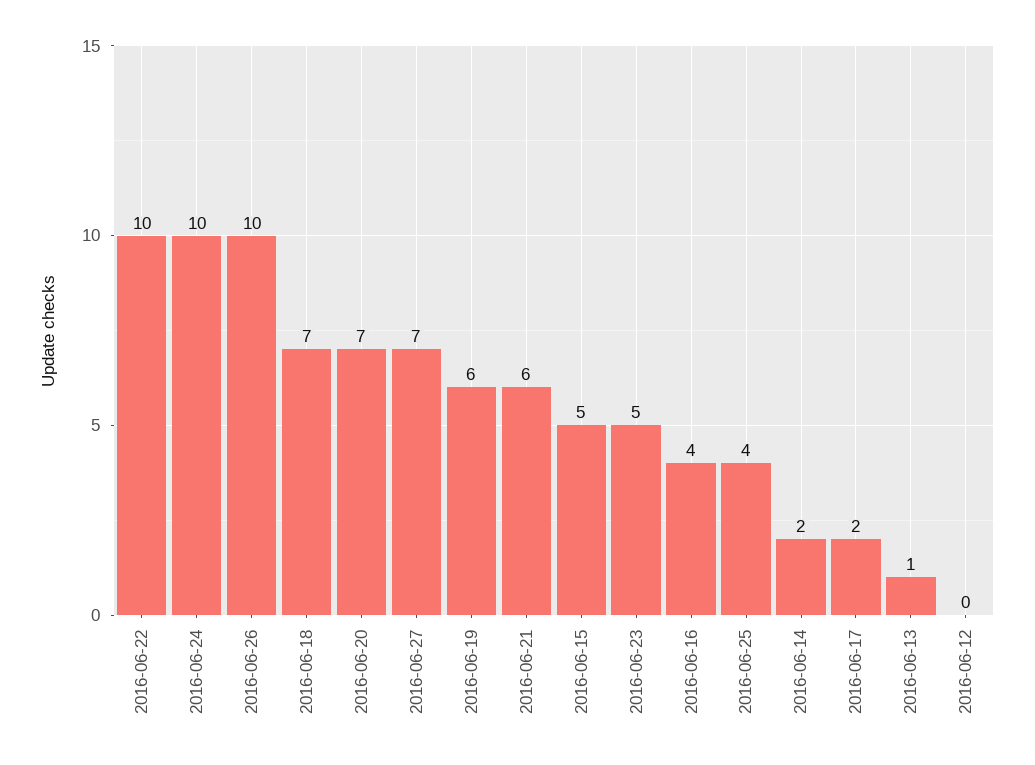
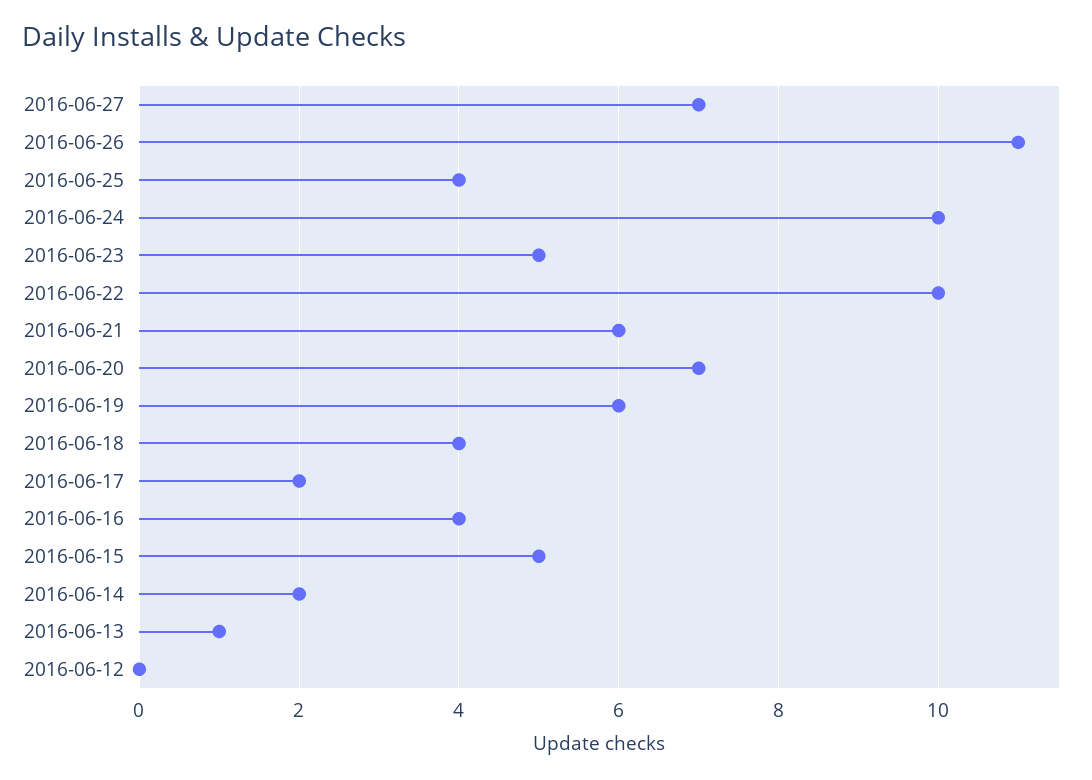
  {
    "2016-06-22": 10,
    "2016-06-24": 10,
-   "2016-06-26": 10,
+   "2016-06-26": 11,
-   "2016-06-18": 7,
+   "2016-06-18": 4,
    "2016-06-20": 7,
    "2016-06-27": 7,
    "2016-06-19": 6,
    "2016-06-21": 6,
    "2016-06-15": 5,
    "2016-06-23": 5,
    "2016-06-16": 4,
    "2016-06-25": 4,
    "2016-06-14": 2,
    "2016-06-17": 2,
    "2016-06-13": 1,
    "2016-06-12": 0
  }

